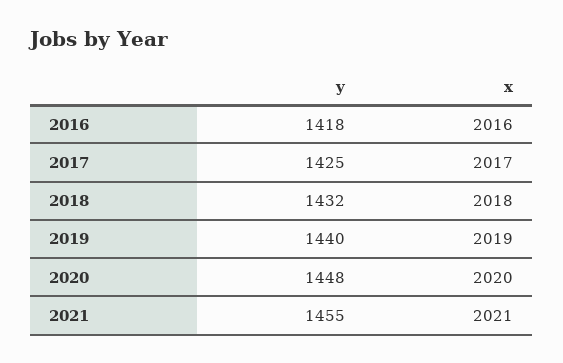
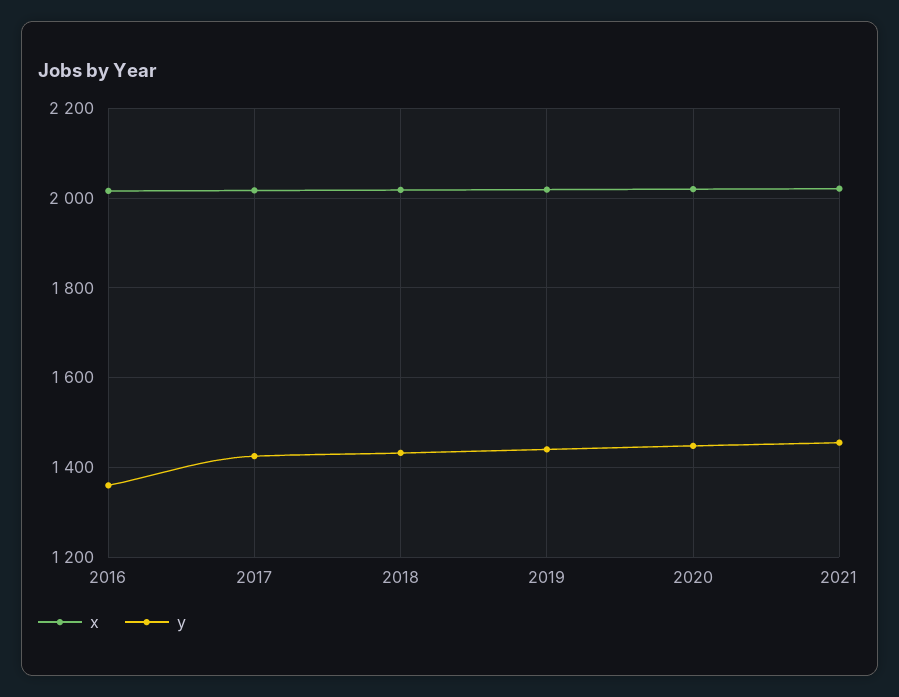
  {
    "y": {
-     "2016": 1418,
+     "2016": 1360,
      "2017": 1425,
      "2018": 1432,
      "2019": 1440,
      "2020": 1448,
      "2021": 1455
    },
    "x": {
      "2016": 2016,
      "2017": 2017,
      "2018": 2018,
      "2019": 2019,
      "2020": 2020,
      "2021": 2021
    }
  }

